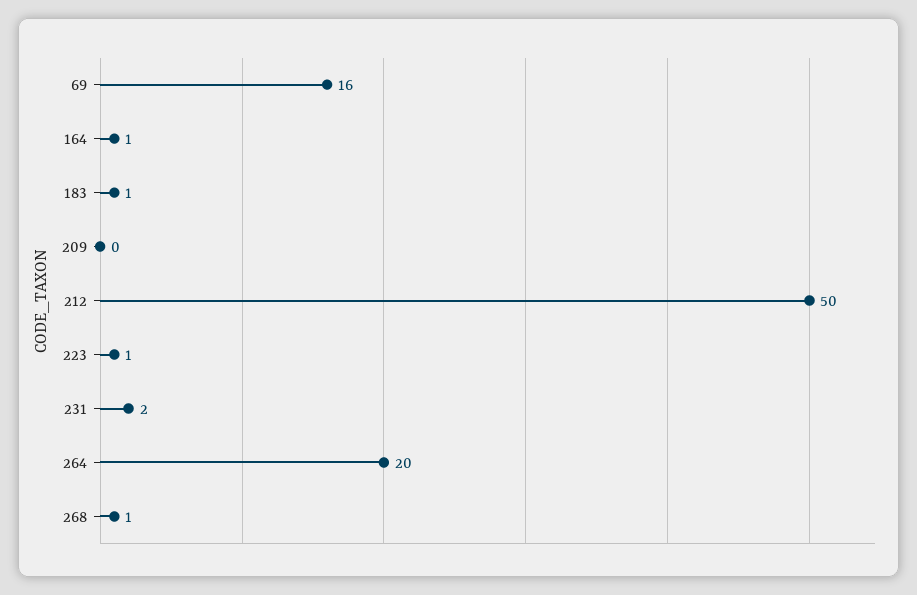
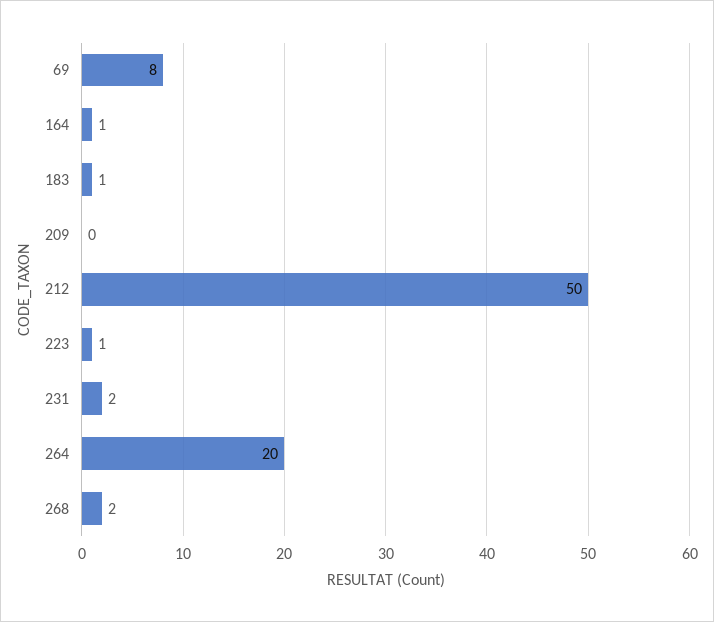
  {
-   "69": 16,
+   "69": 8,
    "164": 1,
    "183": 1,
    "209": 0,
    "212": 50,
    "223": 1,
    "231": 2,
    "264": 20,
-   "268": 1
+   "268": 2
  }

